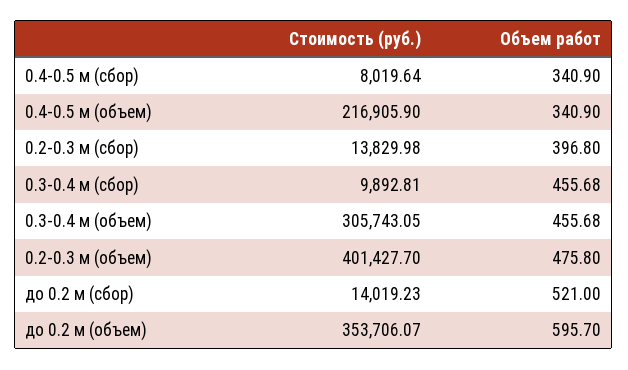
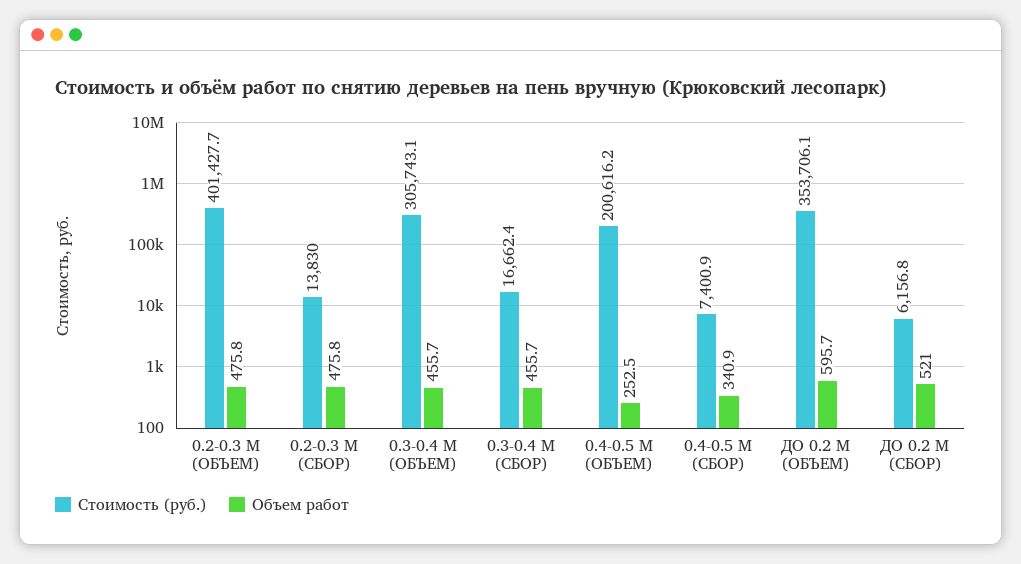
  {
    "Стоимость (руб.)": {
-     "0.4-0.5 м (сбор)": 8019.64,
+     "0.4-0.5 м (сбор)": 7400.9,
-     "0.4-0.5 м (объем)": 216905.9,
+     "0.4-0.5 м (объем)": 200616.2,
      "0.2-0.3 м (сбор)": 13829.98,
-     "0.3-0.4 м (сбор)": 9892.81,
+     "0.3-0.4 м (сбор)": 16662.4,
      "0.3-0.4 м (объем)": 305743.05,
      "0.2-0.3 м (объем)": 401427.7,
-     "до 0.2 м (сбор)": 14019.23,
+     "до 0.2 м (сбор)": 6156.8,
      "до 0.2 м (объем)": 353706.07
    },
    "Объем работ": {
      "0.4-0.5 м (сбор)": 340.9,
-     "0.4-0.5 м (объем)": 340.9,
+     "0.4-0.5 м (объем)": 252.5,
-     "0.2-0.3 м (сбор)": 396.8,
+     "0.2-0.3 м (сбор)": 475.8,
      "0.3-0.4 м (сбор)": 455.68,
      "0.3-0.4 м (объем)": 455.68,
      "0.2-0.3 м (объем)": 475.8,
      "до 0.2 м (сбор)": 521,
      "до 0.2 м (объем)": 595.7
    }
  }

